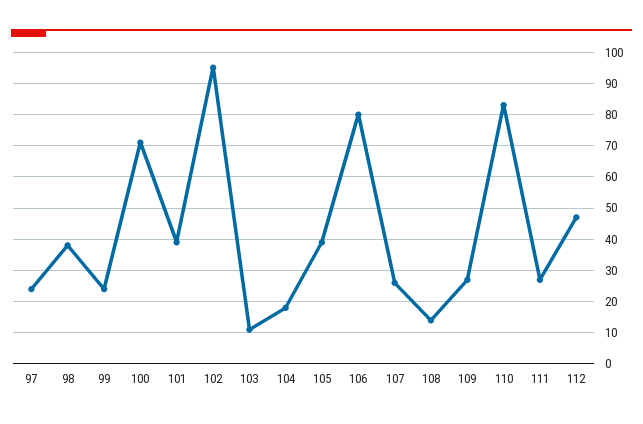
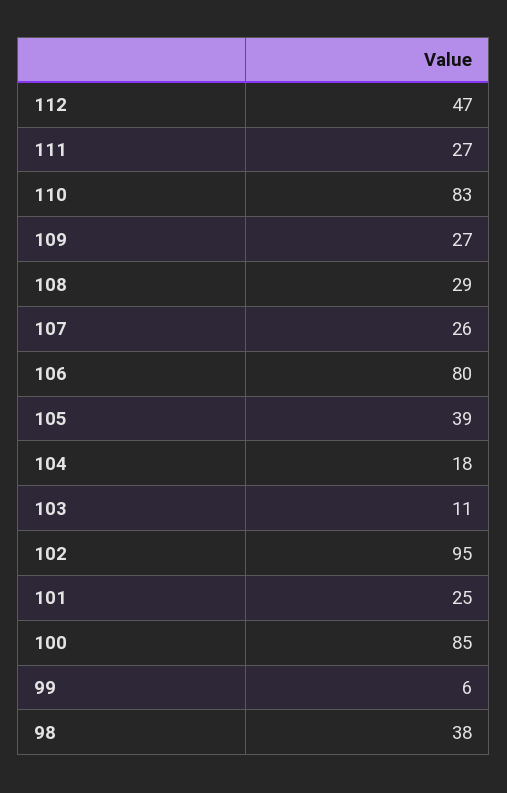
  {
-   "97": 25,
    "98": 38,
-   "99": 25,
+   "99": 6,
-   "100": 70,
+   "100": 85,
-   "101": 40,
+   "101": 25,
    "102": 95,
    "103": 11,
    "104": 18,
    "105": 39,
    "106": 80,
    "107": 26,
-   "108": 15,
+   "108": 29,
    "109": 27,
    "110": 83,
    "111": 27,
    "112": 47
  }

